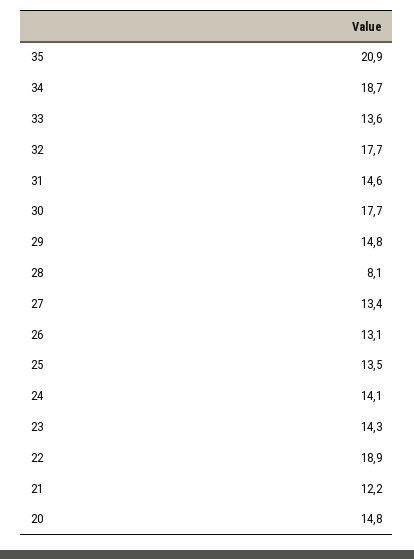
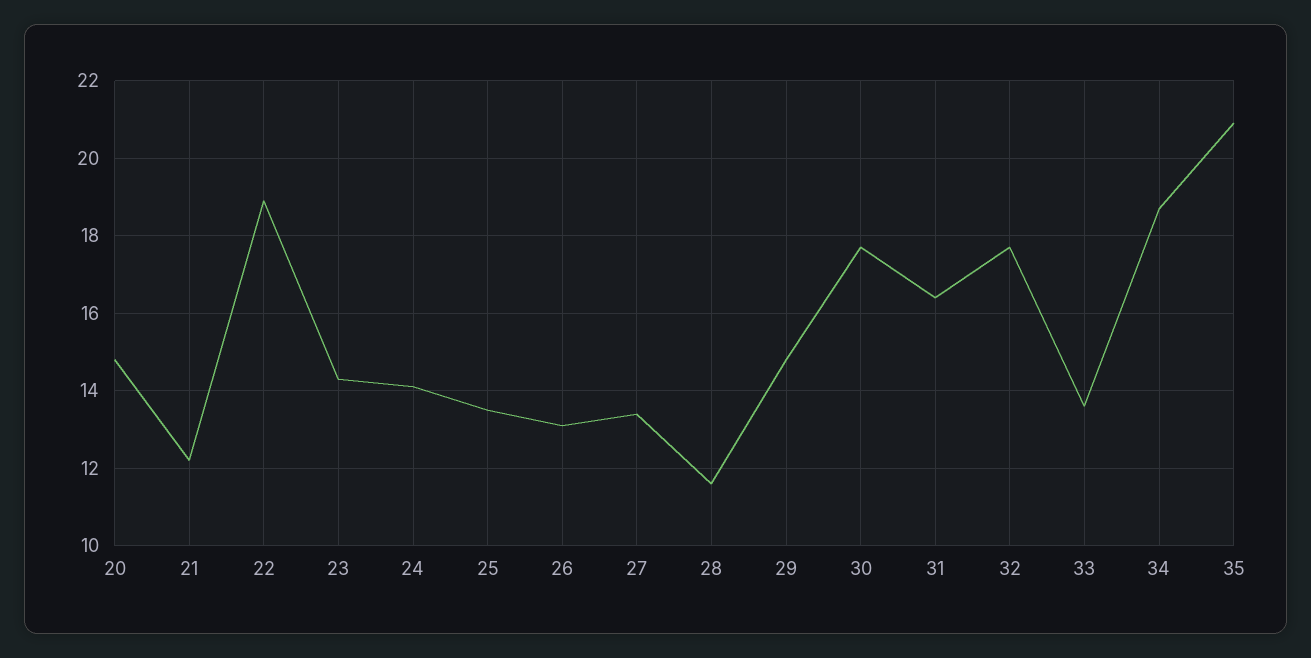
  {
    "35": 20.9,
    "34": 18.7,
    "33": 13.6,
    "32": 17.7,
-   "31": 14.6,
+   "31": 16.5,
    "30": 17.7,
    "29": 14.8,
-   "28": 8.1,
+   "28": 11.5,
    "27": 13.4,
    "26": 13.1,
    "25": 13.5,
    "24": 14.1,
    "23": 14.3,
    "22": 18.9,
    "21": 12.2,
    "20": 14.8
  }

